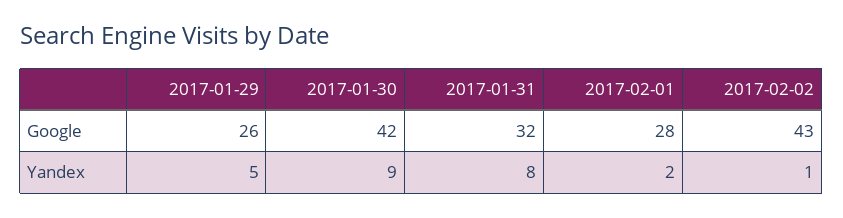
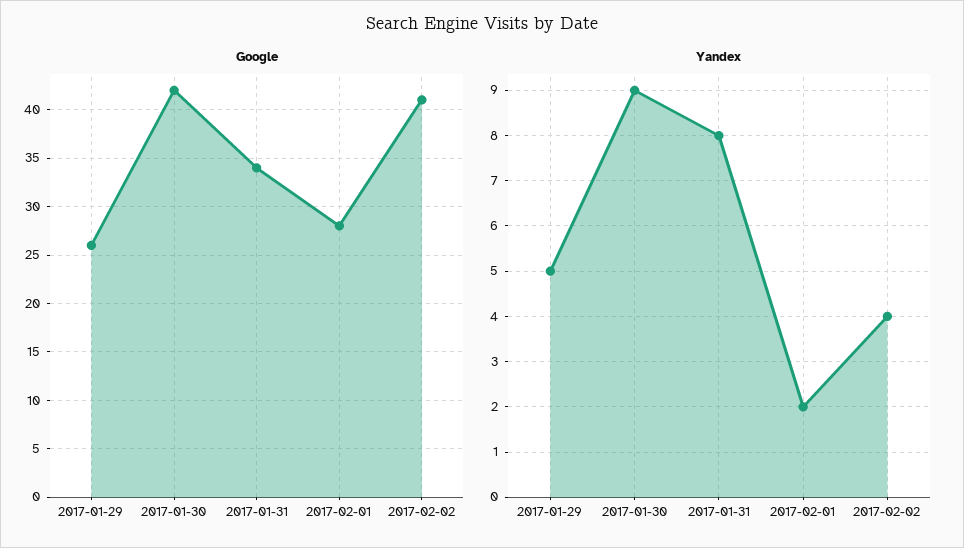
  {
    "Google": {
      "2017-01-29": 26,
      "2017-01-30": 42,
-     "2017-01-31": 32,
+     "2017-01-31": 34,
      "2017-02-01": 28,
-     "2017-02-02": 43
+     "2017-02-02": 41
    },
    "Yandex": {
      "2017-01-29": 5,
      "2017-01-30": 9,
      "2017-01-31": 8,
      "2017-02-01": 2,
-     "2017-02-02": 1
+     "2017-02-02": 4
    }
  }

